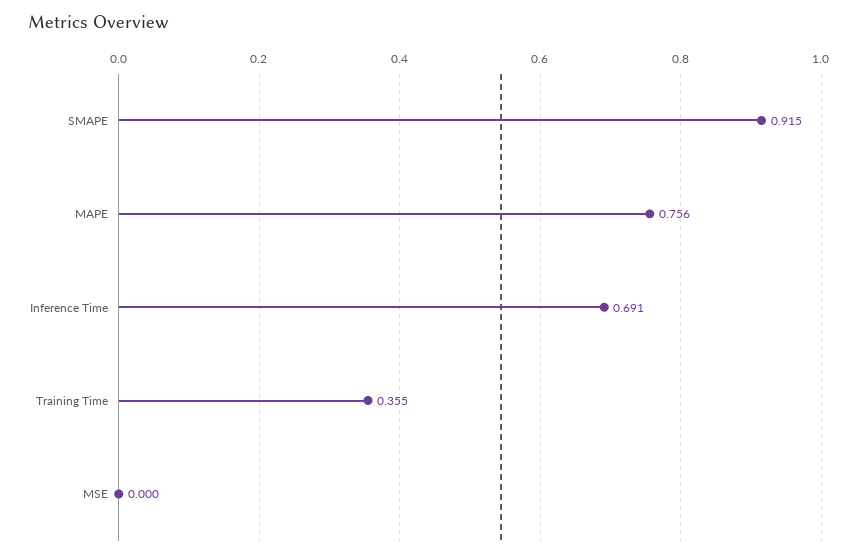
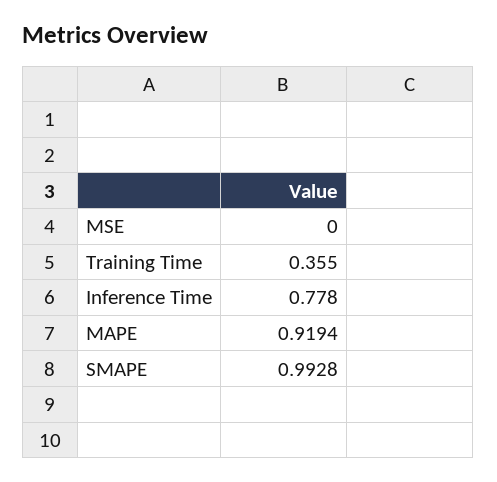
  {
-   "SMAPE": 0.915,
+   "SMAPE": 0.9928,
-   "MAPE": 0.756,
+   "MAPE": 0.9194,
-   "Inference Time": 0.691,
+   "Inference Time": 0.778,
    "Training Time": 0.355,
    "MSE": 0
  }

